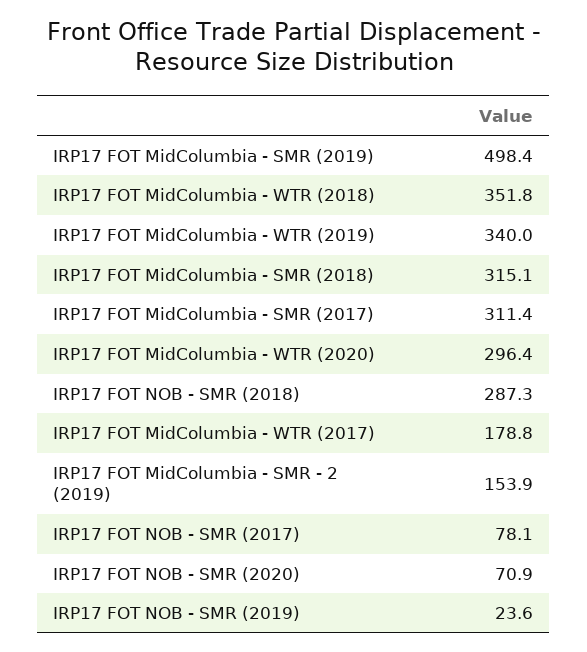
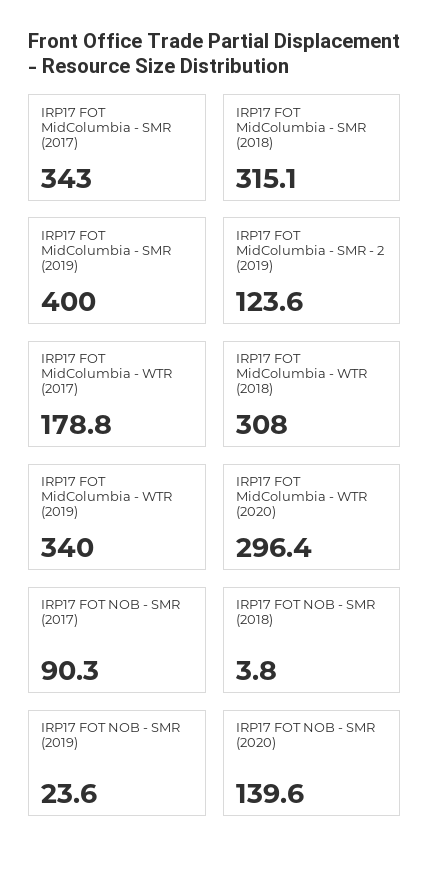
  {
-   "IRP17 FOT MidColumbia - SMR (2019)": 498.4,
+   "IRP17 FOT MidColumbia - SMR (2019)": 400,
-   "IRP17 FOT MidColumbia - WTR (2018)": 351.8,
+   "IRP17 FOT MidColumbia - WTR (2018)": 308,
    "IRP17 FOT MidColumbia - WTR (2019)": 340,
    "IRP17 FOT MidColumbia - SMR (2018)": 315.1,
-   "IRP17 FOT MidColumbia - SMR (2017)": 311.4,
+   "IRP17 FOT MidColumbia - SMR (2017)": 343,
    "IRP17 FOT MidColumbia - WTR (2020)": 296.4,
-   "IRP17 FOT NOB - SMR (2018)": 287.3,
+   "IRP17 FOT NOB - SMR (2018)": 3.8,
    "IRP17 FOT MidColumbia - WTR (2017)": 178.8,
-   "IRP17 FOT MidColumbia - SMR - 2 (2019)": 153.9,
+   "IRP17 FOT MidColumbia - SMR - 2 (2019)": 123.6,
-   "IRP17 FOT NOB - SMR (2017)": 78.1,
+   "IRP17 FOT NOB - SMR (2017)": 90.3,
-   "IRP17 FOT NOB - SMR (2020)": 70.9,
+   "IRP17 FOT NOB - SMR (2020)": 139.6,
    "IRP17 FOT NOB - SMR (2019)": 23.6
  }

